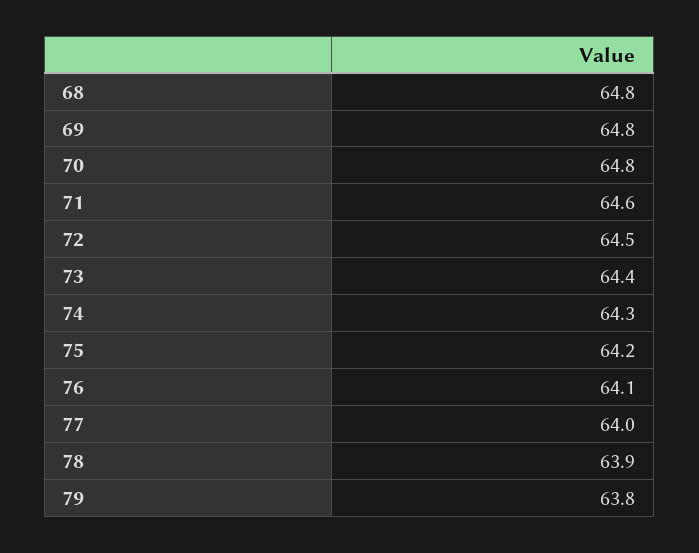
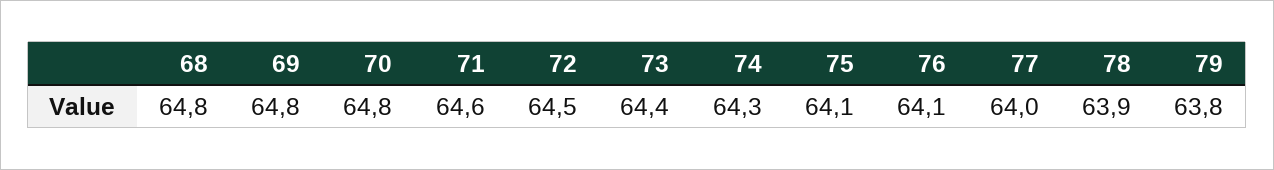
  {
    "68": 64.8,
    "69": 64.8,
    "70": 64.8,
    "71": 64.6,
    "72": 64.5,
    "73": 64.4,
    "74": 64.3,
-   "75": 64.2,
+   "75": 64.1,
    "76": 64.1,
    "77": 64,
    "78": 63.9,
    "79": 63.8
  }

